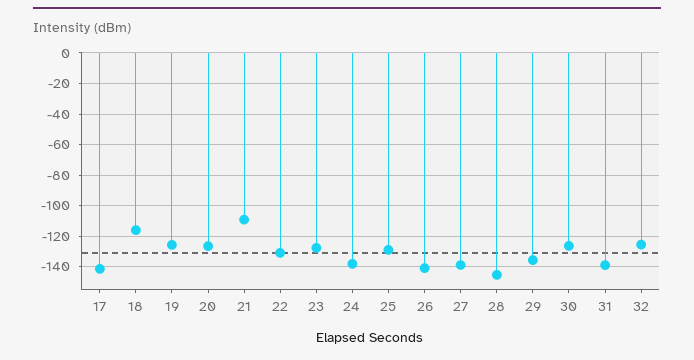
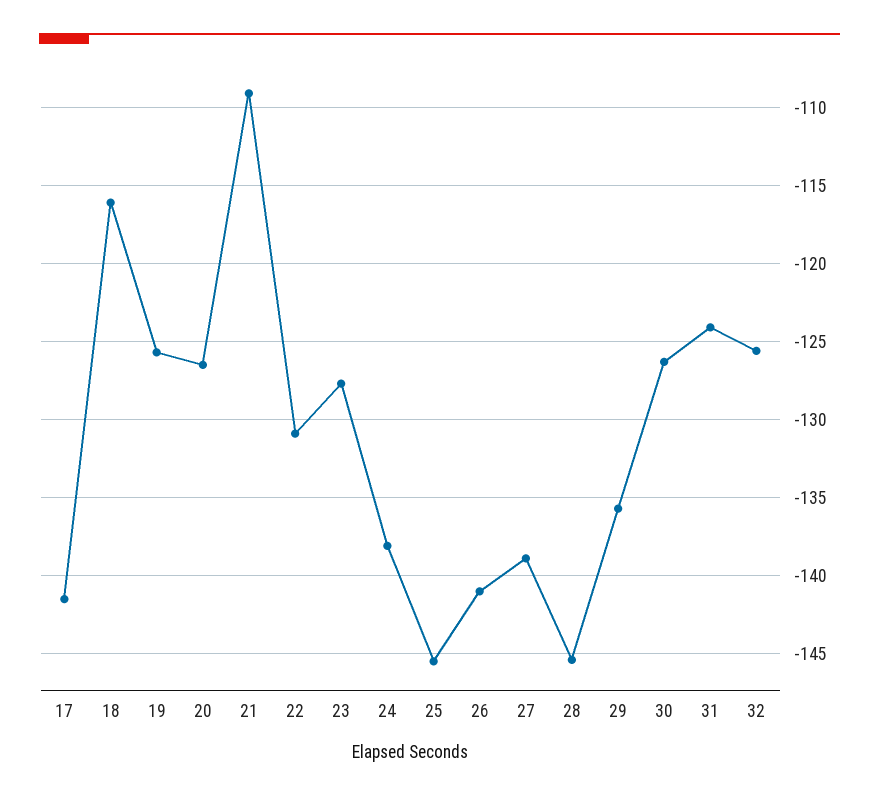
  {
    "17": -141.5,
    "18": -116,
    "19": -125.5,
    "20": -126.5,
    "21": -109,
    "22": -131,
    "23": -127.5,
    "24": -138,
-   "25": -130,
+   "25": -145.5,
    "26": -141,
    "27": -139,
    "28": -145.5,
    "29": -135.5,
    "30": -126.5,
-   "31": -140,
+   "31": -124,
    "32": -125.5
  }

